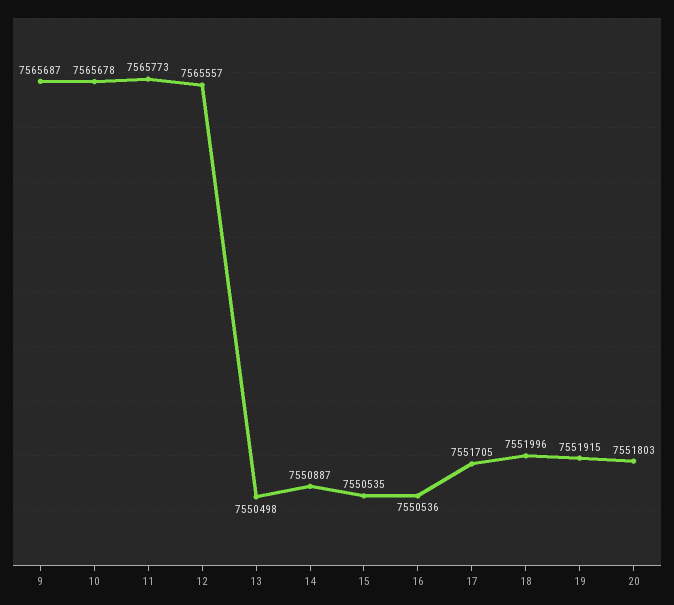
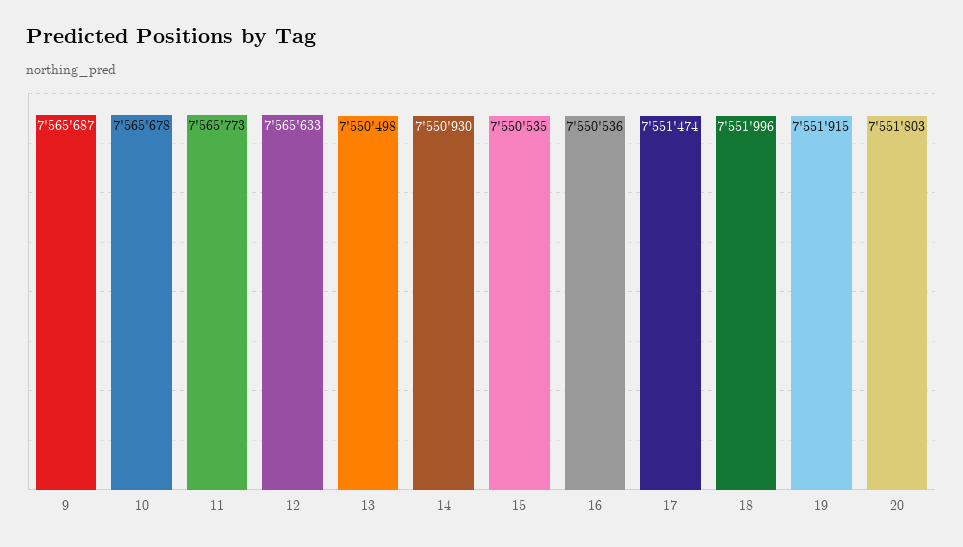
  {
    "9": 7565687,
    "10": 7565678,
    "11": 7565773,
-   "12": 7565557,
+   "12": 7565633,
    "13": 7550498,
-   "14": 7550887,
+   "14": 7550930,
    "15": 7550535,
    "16": 7550536,
-   "17": 7551705,
+   "17": 7551474,
    "18": 7551996,
    "19": 7551915,
    "20": 7551803
  }

